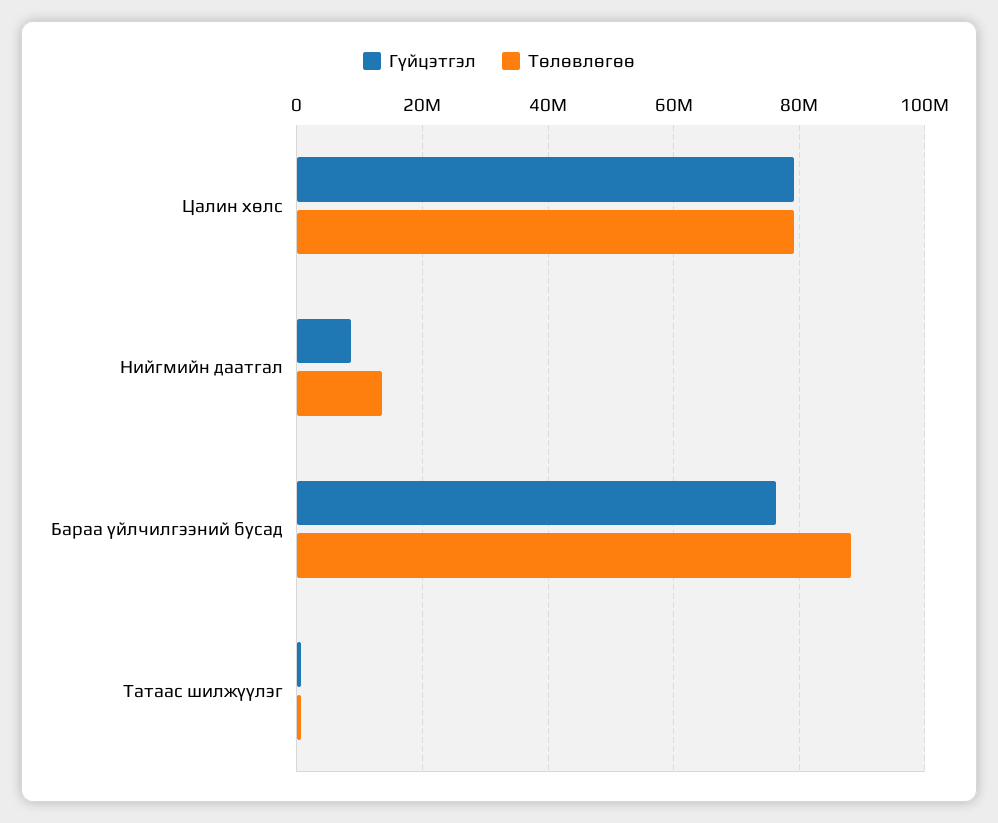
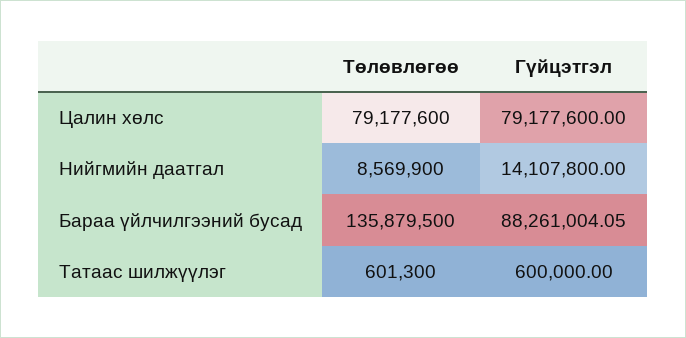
  {
    "Гүйцэтгэл": {
      "Цалин хөлс": 79177600,
-     "Нийгмийн даатгал": 8000000,
+     "Нийгмийн даатгал": 14107800,
-     "Бараа үйлчилгээний бусад": 76000000,
+     "Бараа үйлчилгээний бусад": 88261004.05,
      "Татаас шилжүүлэг": 600000
    },
    "Төлөвлөгөө": {
      "Цалин хөлс": 79177600,
-     "Нийгмийн даатгал": 14000000,
+     "Нийгмийн даатгал": 8569900,
-     "Бараа үйлчилгээний бусад": 88000000,
+     "Бараа үйлчилгээний бусад": 135879500,
      "Татаас шилжүүлэг": 601300
    }
  }

